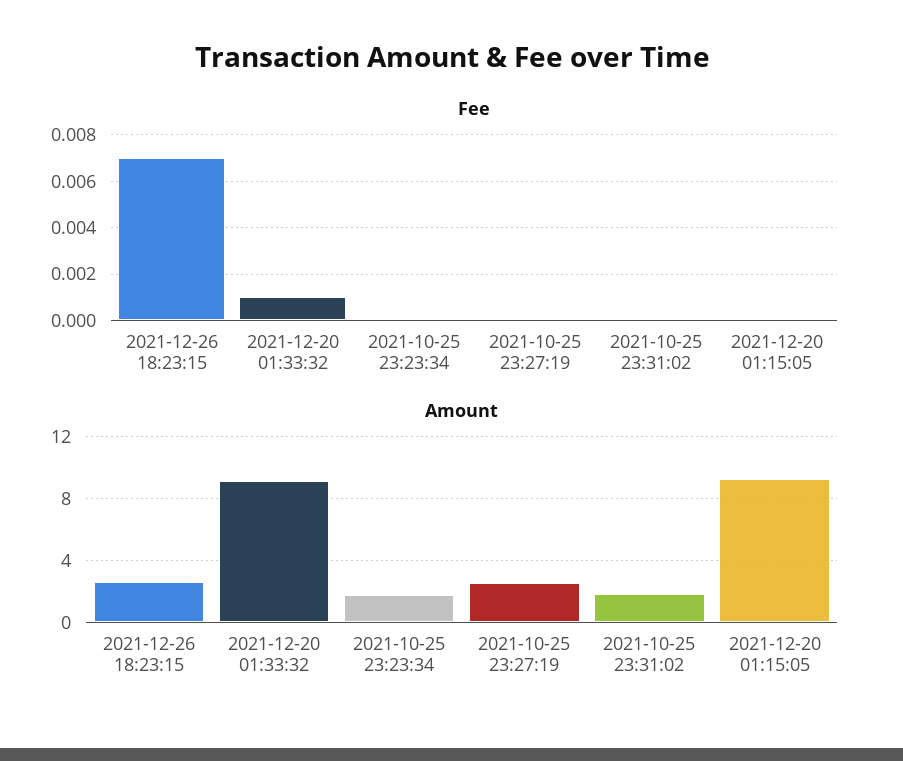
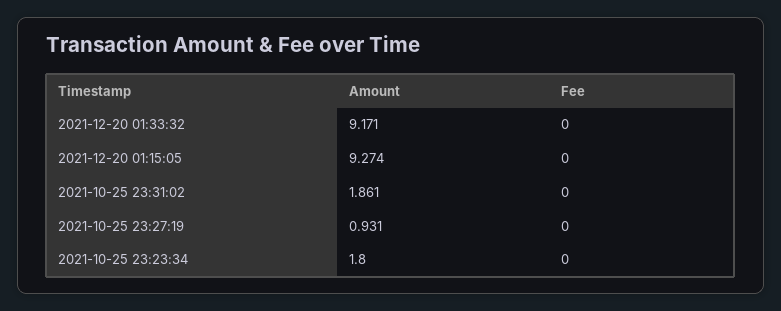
  {
    "Fee": {
-     "2021-12-26 18:23:15": 0.007,
-     "2021-12-20 01:33:32": 0.001,
+     "2021-12-20 01:33:32": 0,
      "2021-10-25 23:23:34": 0,
      "2021-10-25 23:27:19": 0,
      "2021-10-25 23:31:02": 0,
      "2021-12-20 01:15:05": 0
    },
    "Amount": {
-     "2021-12-26 18:23:15": 2.5,
      "2021-12-20 01:33:32": 9.171,
      "2021-10-25 23:23:34": 1.8,
-     "2021-10-25 23:27:19": 2.5,
+     "2021-10-25 23:27:19": 0.931,
      "2021-10-25 23:31:02": 1.861,
      "2021-12-20 01:15:05": 9.274
    }
  }

